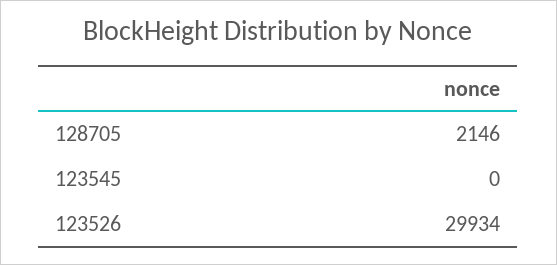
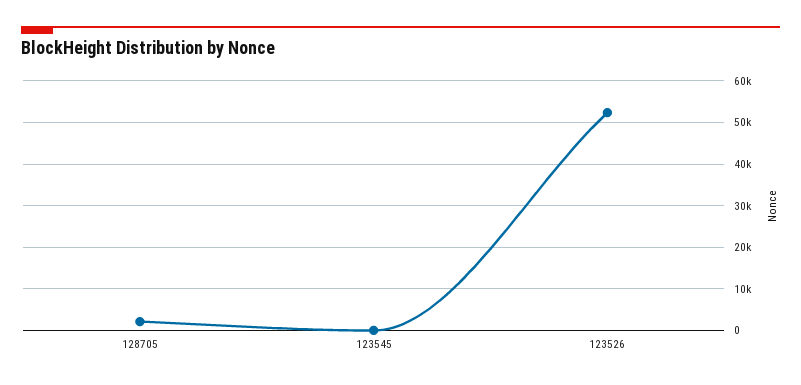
  {
    "128705": 2146,
    "123545": 0,
-   "123526": 29934
+   "123526": 52000
  }

